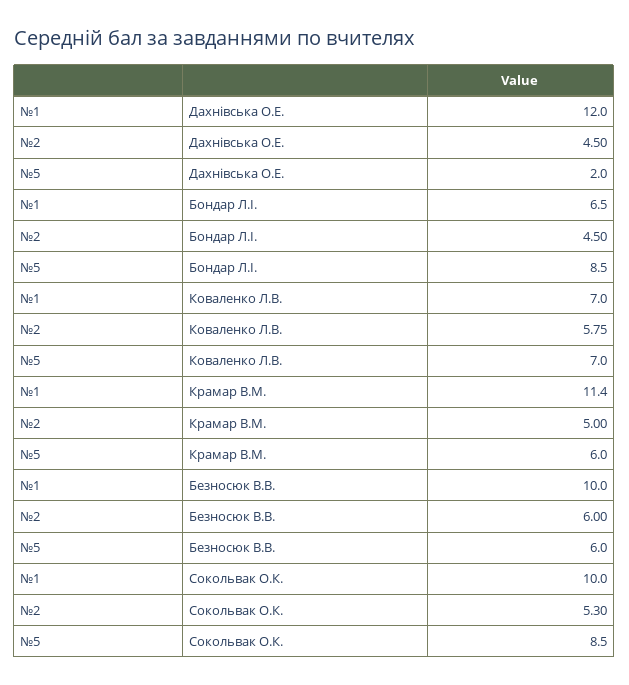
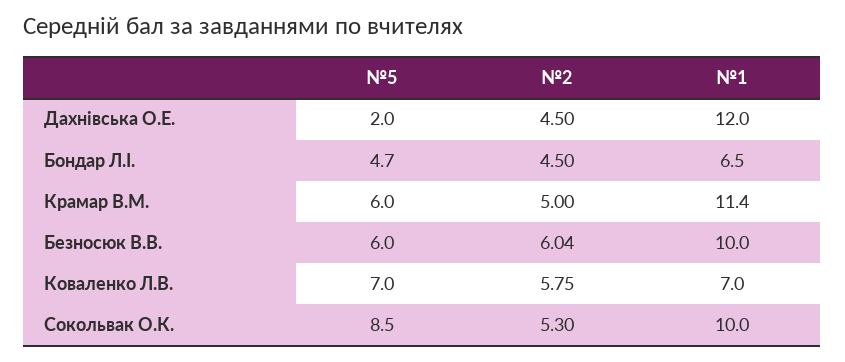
  {
    "№1": {
      "Дахнівська О.Е.": 12,
      "Бондар Л.І.": 6.5,
      "Коваленко Л.В.": 7,
      "Крамар В.М.": 11.4,
      "Безносюк В.В.": 10,
      "Сокольвак О.К.": 10
    },
    "№2": {
      "Дахнівська О.Е.": 4.5,
      "Бондар Л.І.": 4.5,
      "Коваленко Л.В.": 5.75,
      "Крамар В.М.": 5,
-     "Безносюк В.В.": 6,
+     "Безносюк В.В.": 6.04,
      "Сокольвак О.К.": 5.3
    },
    "№5": {
      "Дахнівська О.Е.": 2,
-     "Бондар Л.І.": 8.5,
+     "Бондар Л.І.": 4.7,
      "Коваленко Л.В.": 7,
      "Крамар В.М.": 6,
      "Безносюк В.В.": 6,
      "Сокольвак О.К.": 8.5
    }
  }

